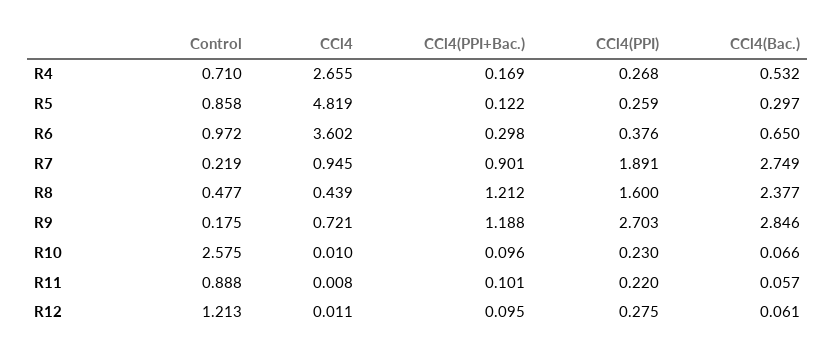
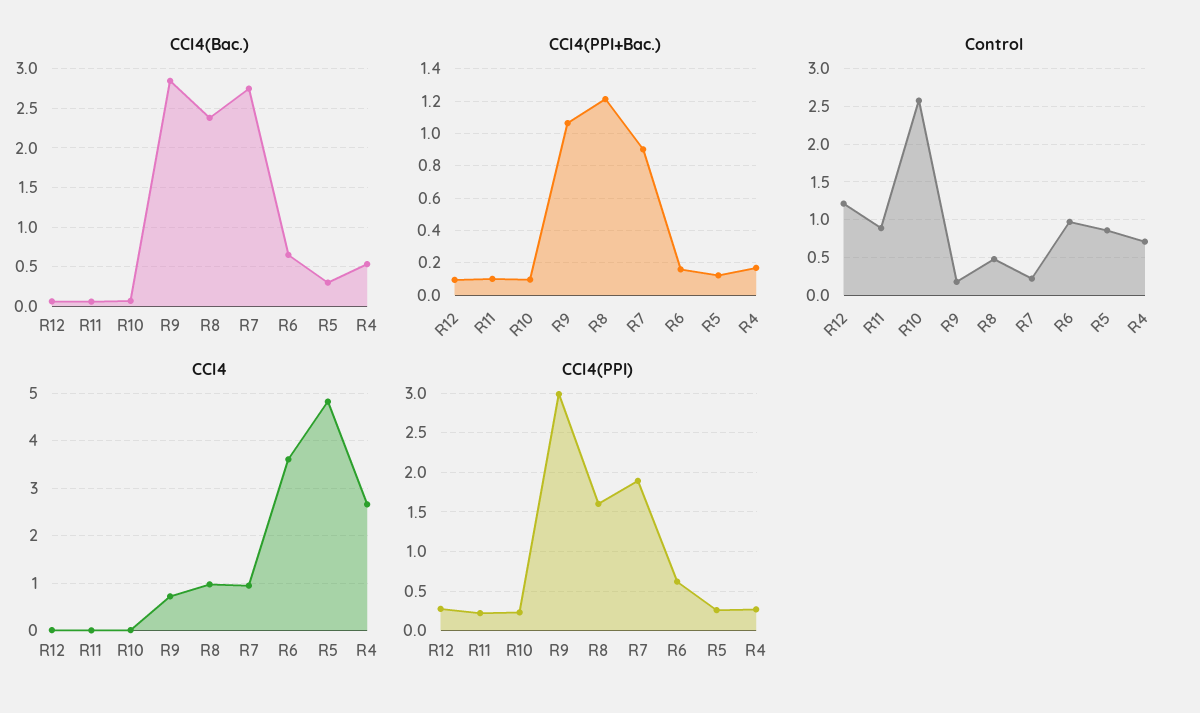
  {
    "Control": {
      "R4": 0.71,
      "R5": 0.858,
      "R6": 0.972,
      "R7": 0.219,
      "R8": 0.477,
      "R9": 0.175,
      "R10": 2.575,
      "R11": 0.888,
      "R12": 1.213
    },
    "CCl4": {
      "R4": 2.655,
      "R5": 4.819,
      "R6": 3.602,
      "R7": 0.945,
-     "R8": 0.439,
+     "R8": 1,
      "R9": 0.721,
      "R10": 0.01,
      "R11": 0.008,
      "R12": 0.011
    },
    "CCl4(PPI+Bac.)": {
      "R4": 0.169,
      "R5": 0.122,
-     "R6": 0.298,
+     "R6": 0.15,
      "R7": 0.901,
      "R8": 1.212,
-     "R9": 1.188,
+     "R9": 1.05,
      "R10": 0.096,
      "R11": 0.101,
      "R12": 0.095
    },
    "CCl4(PPI)": {
      "R4": 0.268,
      "R5": 0.259,
-     "R6": 0.376,
+     "R6": 0.6,
      "R7": 1.891,
      "R8": 1.6,
-     "R9": 2.703,
+     "R9": 3,
      "R10": 0.23,
      "R11": 0.22,
      "R12": 0.275
    },
    "CCl4(Bac.)": {
      "R4": 0.532,
      "R5": 0.297,
      "R6": 0.65,
      "R7": 2.749,
      "R8": 2.377,
      "R9": 2.846,
      "R10": 0.066,
      "R11": 0.057,
      "R12": 0.061
    }
  }

